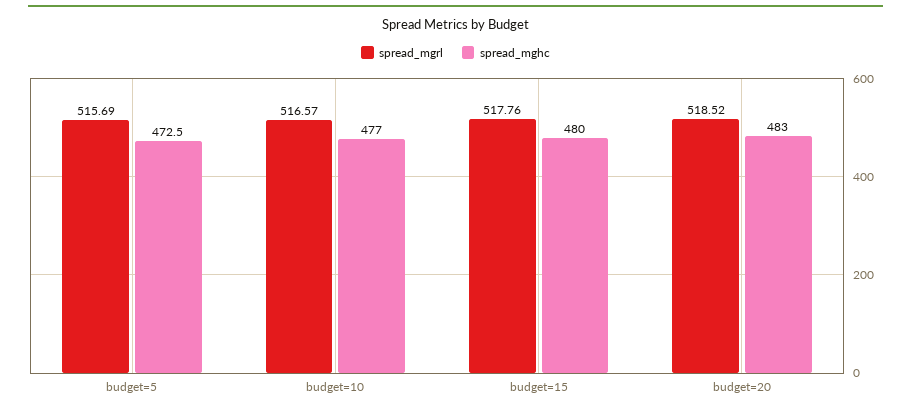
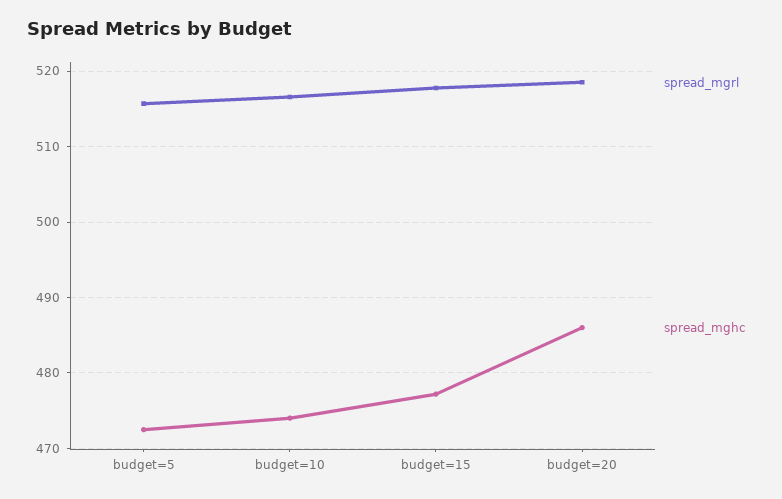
  {
    "spread_mgrl": {
      "budget=5": 515.69,
      "budget=10": 516.57,
      "budget=15": 517.76,
      "budget=20": 518.52
    },
    "spread_mghc": {
      "budget=5": 472.5,
-     "budget=10": 477,
+     "budget=10": 474,
-     "budget=15": 480,
+     "budget=15": 477,
-     "budget=20": 483
+     "budget=20": 486
    }
  }

